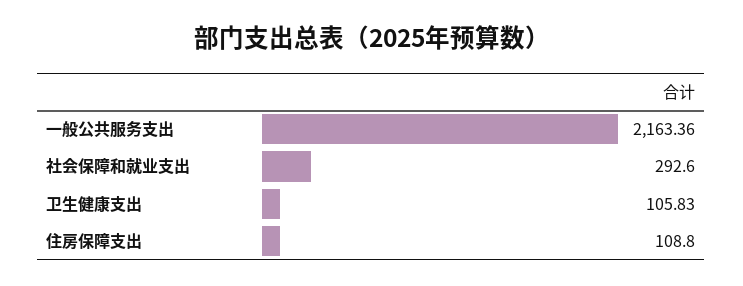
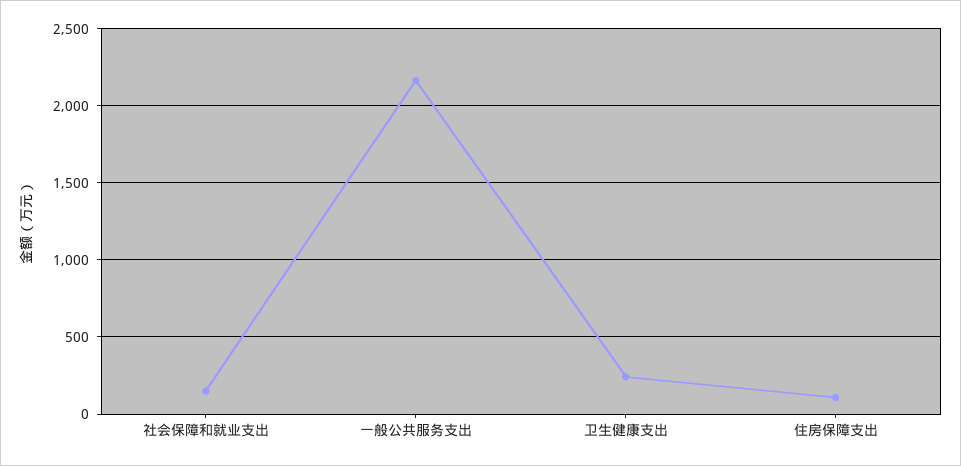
  {
    "一般公共服务支出": 2163.36,
-   "社会保障和就业支出": 292.6,
+   "社会保障和就业支出": 150,
-   "卫生健康支出": 105.83,
+   "卫生健康支出": 250,
    "住房保障支出": 108.8
  }

